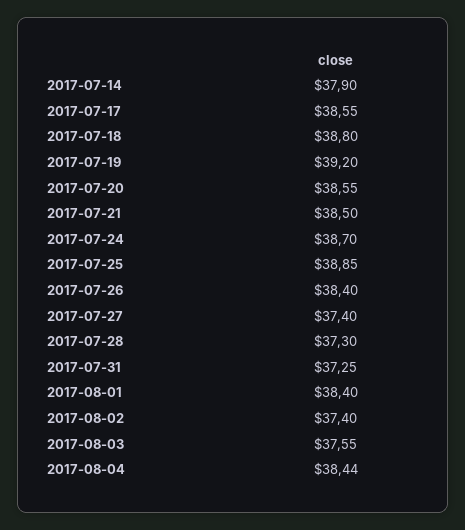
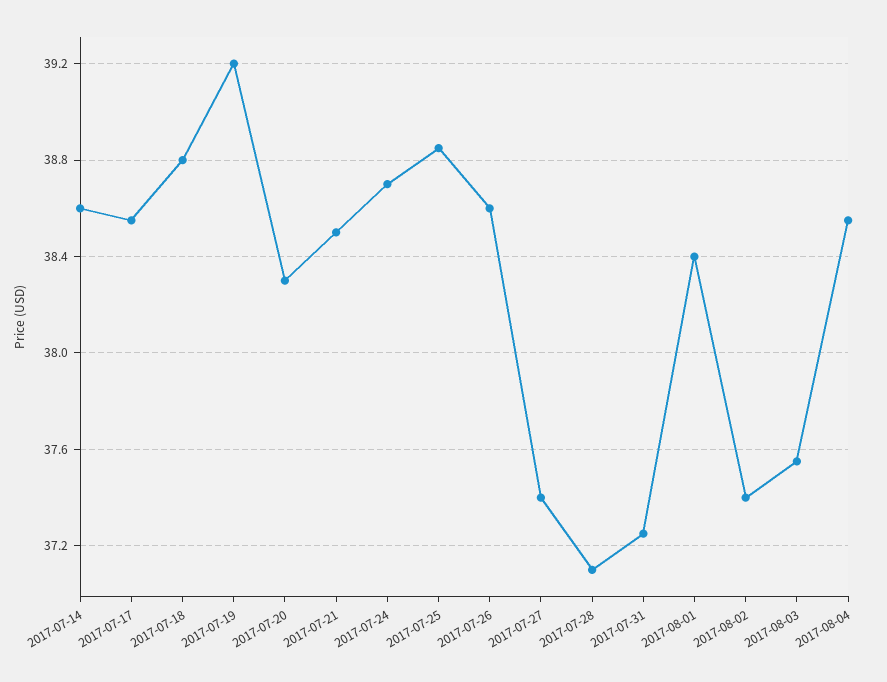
  {
-   "2017-07-14": 37.9,
+   "2017-07-14": 38.6,
    "2017-07-17": 38.55,
    "2017-07-18": 38.8,
    "2017-07-19": 39.2,
-   "2017-07-20": 38.55,
+   "2017-07-20": 38.3,
    "2017-07-21": 38.5,
    "2017-07-24": 38.7,
    "2017-07-25": 38.85,
-   "2017-07-26": 38.4,
+   "2017-07-26": 38.6,
    "2017-07-27": 37.4,
-   "2017-07-28": 37.3,
+   "2017-07-28": 37.1,
    "2017-07-31": 37.25,
    "2017-08-01": 38.4,
    "2017-08-02": 37.4,
    "2017-08-03": 37.55,
-   "2017-08-04": 38.44
+   "2017-08-04": 38.55
  }

